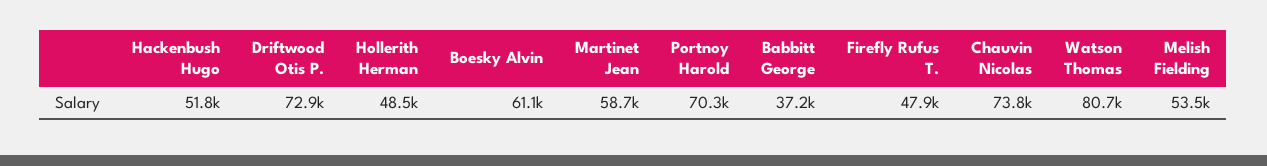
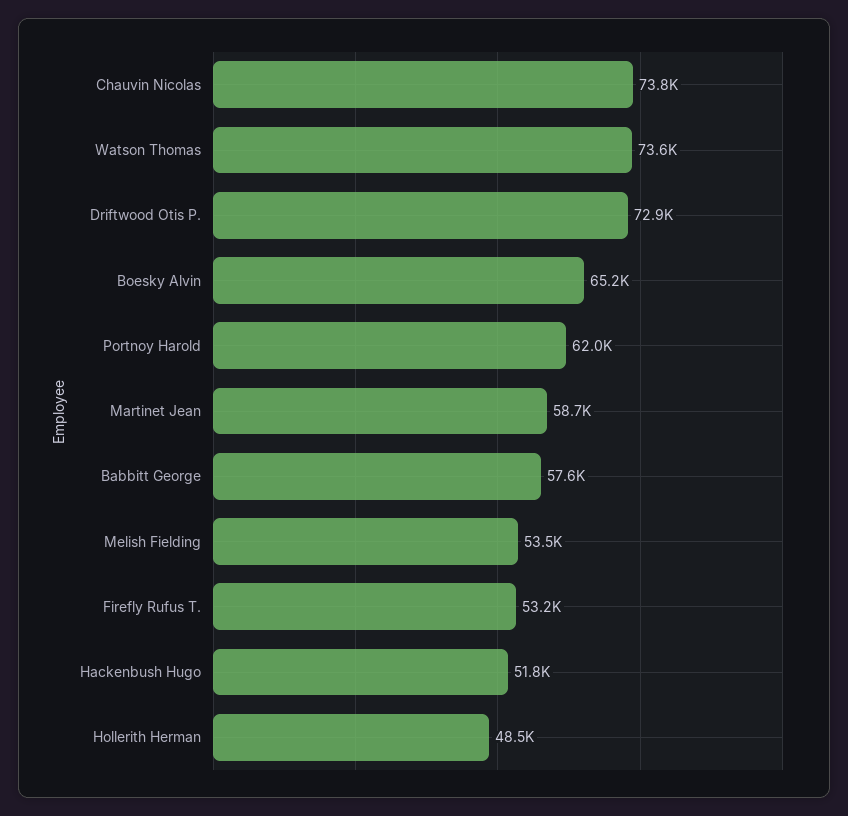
  {
    "Hackenbush Hugo": 51800,
    "Driftwood Otis P.": 72900,
    "Hollerith Herman": 48500,
-   "Boesky Alvin": 61100,
+   "Boesky Alvin": 65200,
    "Martinet Jean": 58700,
-   "Portnoy Harold": 70300,
+   "Portnoy Harold": 62000,
-   "Babbitt George": 37200,
+   "Babbitt George": 57600,
-   "Firefly Rufus T.": 47900,
+   "Firefly Rufus T.": 53200,
    "Chauvin Nicolas": 73800,
-   "Watson Thomas": 80700,
+   "Watson Thomas": 73600,
    "Melish Fielding": 53500
  }

